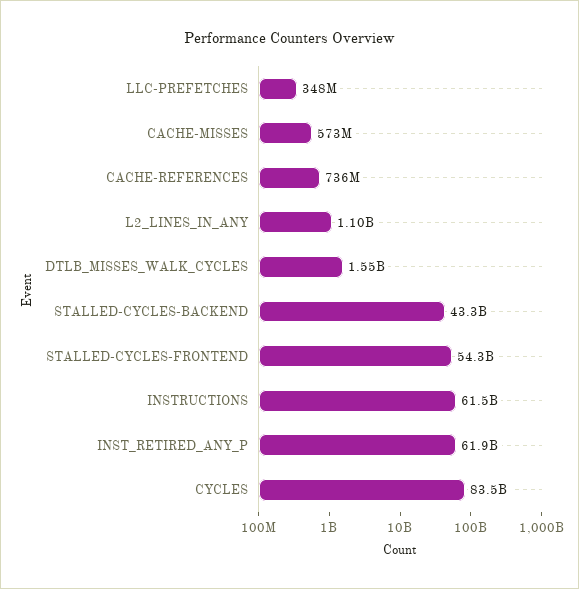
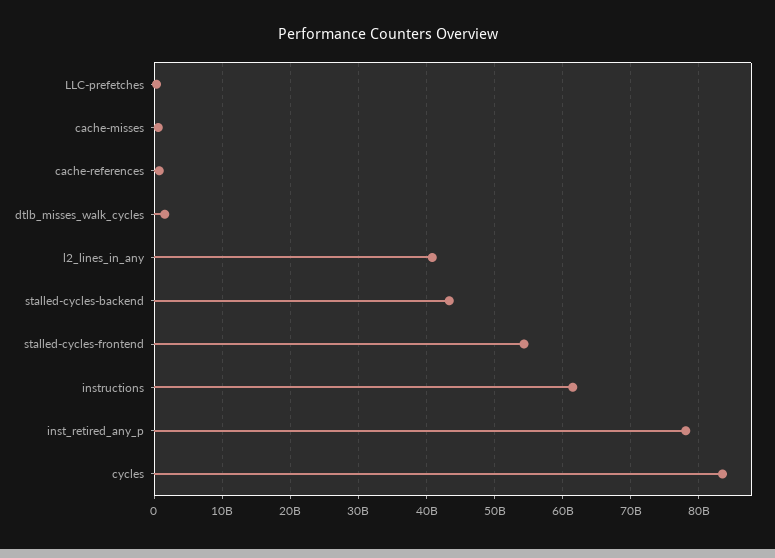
  {
    "LLC-PREFETCHES": 348000000,
    "CACHE-MISSES": 573000000,
    "CACHE-REFERENCES": 736000000,
-   "L2_LINES_IN_ANY": 1100000000,
+   "L2_LINES_IN_ANY": 41000000000,
    "DTLB_MISSES_WALK_CYCLES": 1550000000,
    "STALLED-CYCLES-BACKEND": 43300000000,
    "STALLED-CYCLES-FRONTEND": 54300000000,
    "INSTRUCTIONS": 61500000000,
-   "INST_RETIRED_ANY_P": 61900000000,
+   "INST_RETIRED_ANY_P": 78000000000,
    "CYCLES": 83500000000
  }

